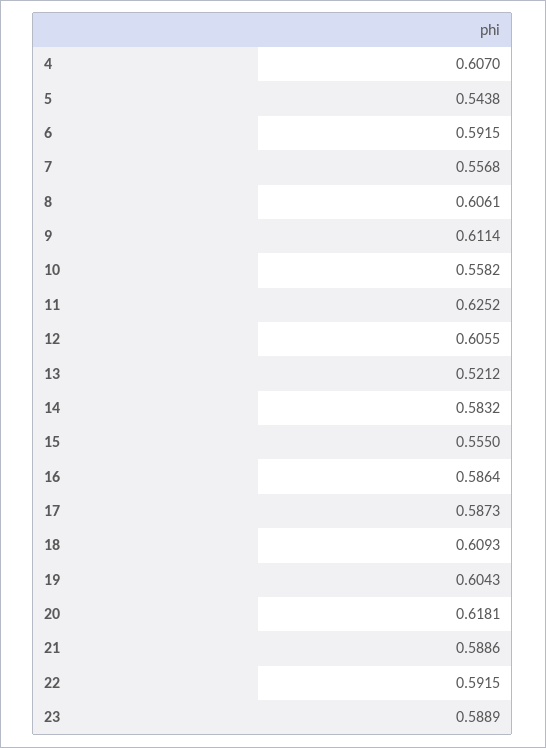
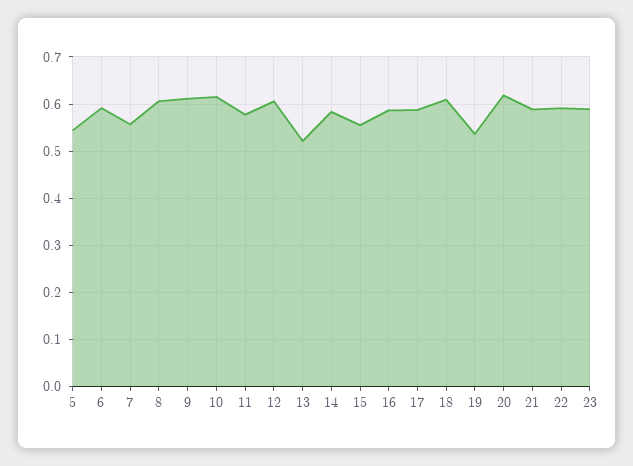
  {
-   "4": 0.607,
    "5": 0.5438,
    "6": 0.5915,
    "7": 0.5568,
    "8": 0.6061,
    "9": 0.6114,
-   "10": 0.5582,
+   "10": 0.62,
-   "11": 0.6252,
+   "11": 0.58,
    "12": 0.6055,
    "13": 0.5212,
    "14": 0.5832,
    "15": 0.555,
    "16": 0.5864,
    "17": 0.5873,
    "18": 0.6093,
-   "19": 0.6043,
+   "19": 0.54,
    "20": 0.6181,
    "21": 0.5886,
    "22": 0.5915,
    "23": 0.5889
  }

